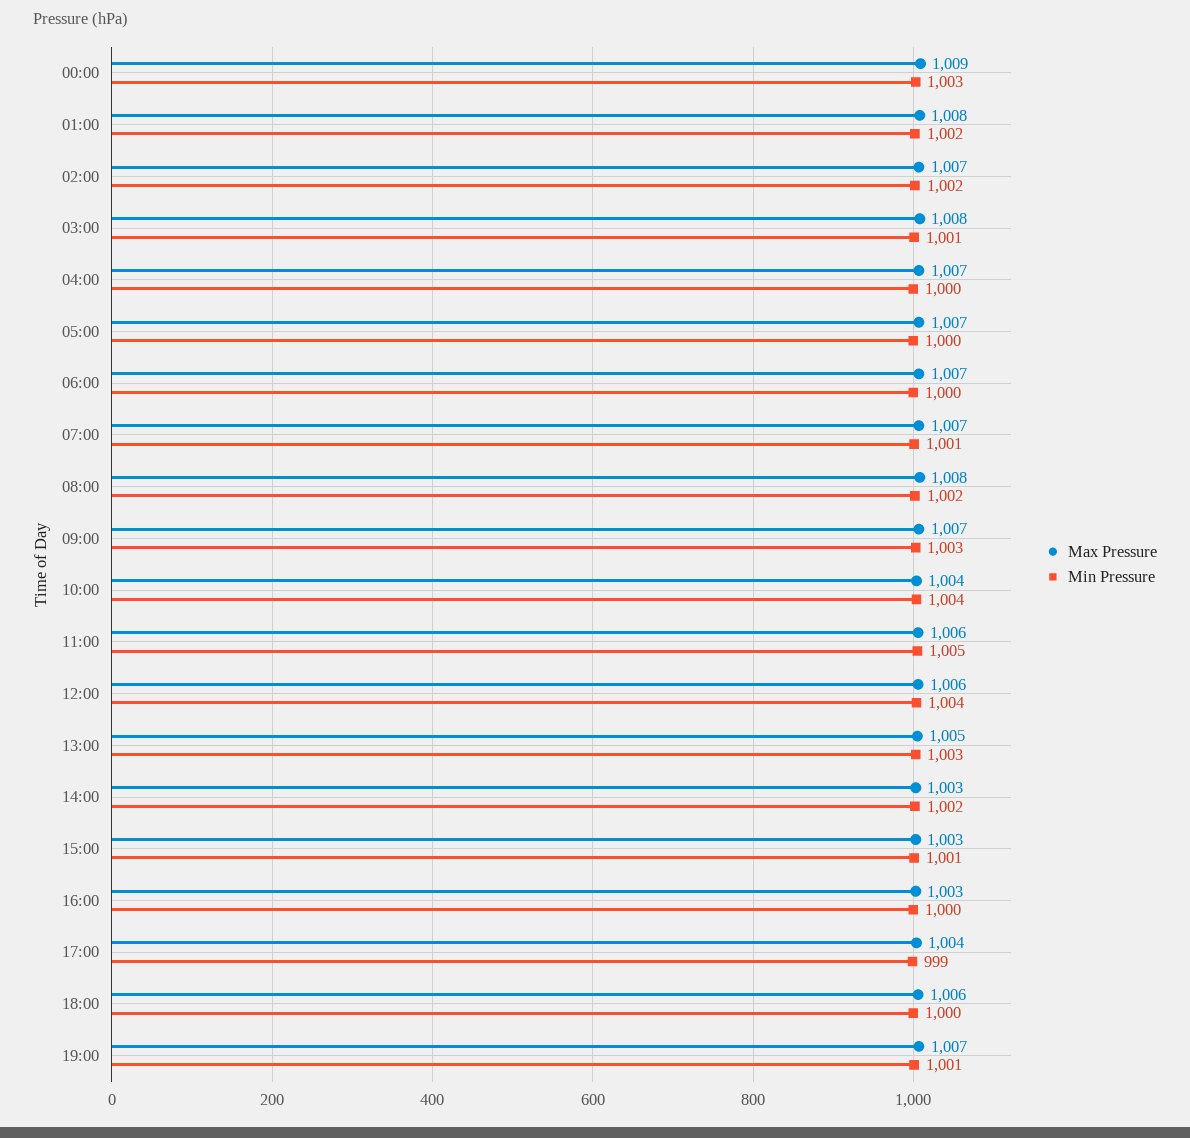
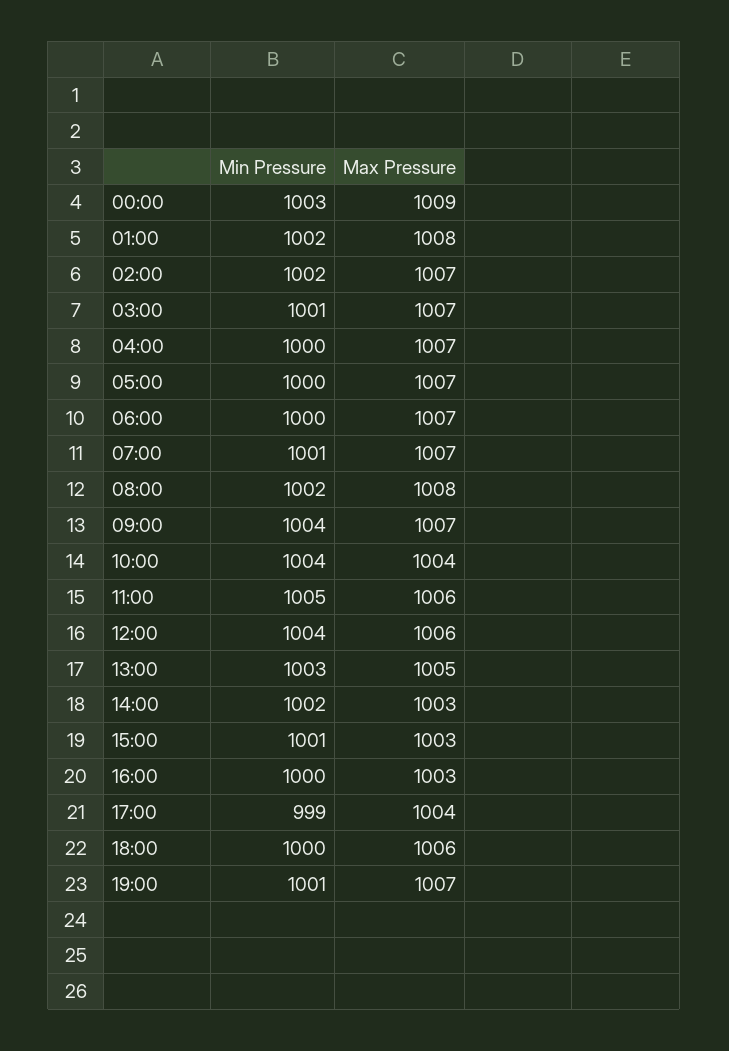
  {
    "Max Pressure": {
      "00:00": 1009,
      "01:00": 1008,
      "02:00": 1007,
-     "03:00": 1008,
+     "03:00": 1007,
      "04:00": 1007,
      "05:00": 1007,
      "06:00": 1007,
      "07:00": 1007,
      "08:00": 1008,
      "09:00": 1007,
      "10:00": 1004,
      "11:00": 1006,
      "12:00": 1006,
      "13:00": 1005,
      "14:00": 1003,
      "15:00": 1003,
      "16:00": 1003,
      "17:00": 1004,
      "18:00": 1006,
      "19:00": 1007
    },
    "Min Pressure": {
      "00:00": 1003,
      "01:00": 1002,
      "02:00": 1002,
      "03:00": 1001,
      "04:00": 1000,
      "05:00": 1000,
      "06:00": 1000,
      "07:00": 1001,
      "08:00": 1002,
-     "09:00": 1003,
+     "09:00": 1004,
      "10:00": 1004,
      "11:00": 1005,
      "12:00": 1004,
      "13:00": 1003,
      "14:00": 1002,
      "15:00": 1001,
      "16:00": 1000,
      "17:00": 999,
      "18:00": 1000,
      "19:00": 1001
    }
  }

